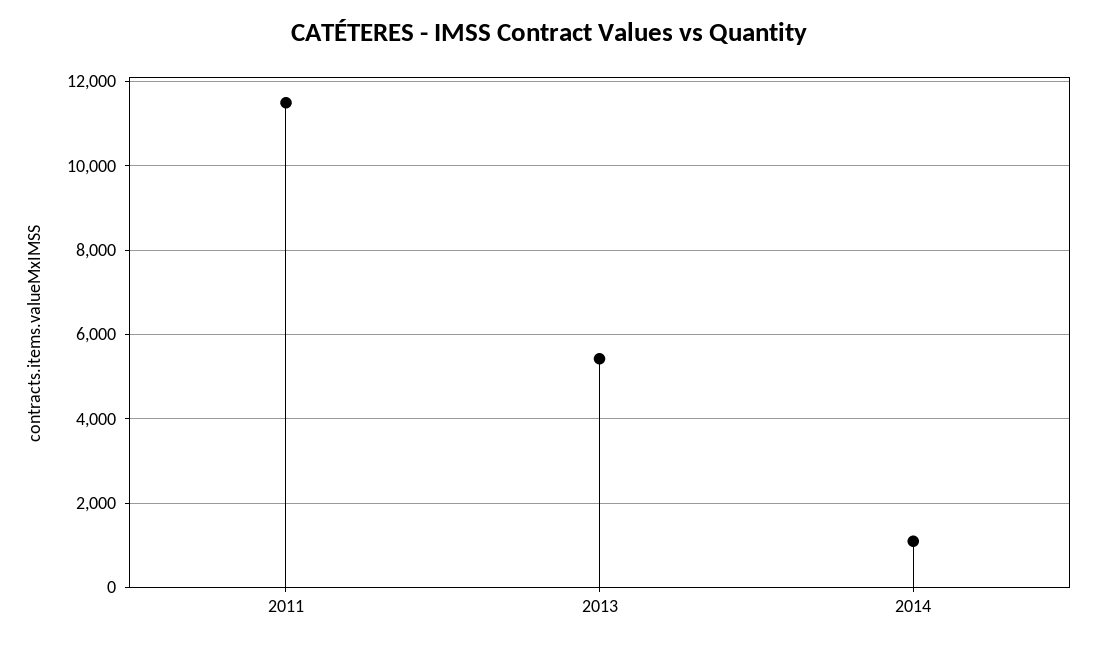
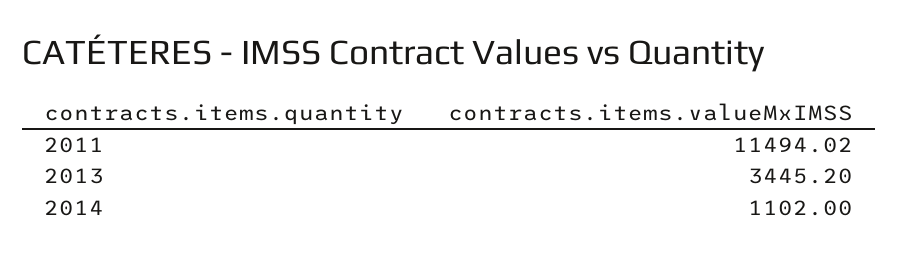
  {
    "2011": 11494.02,
-   "2013": 5400,
+   "2013": 3445.2,
    "2014": 1102
  }

